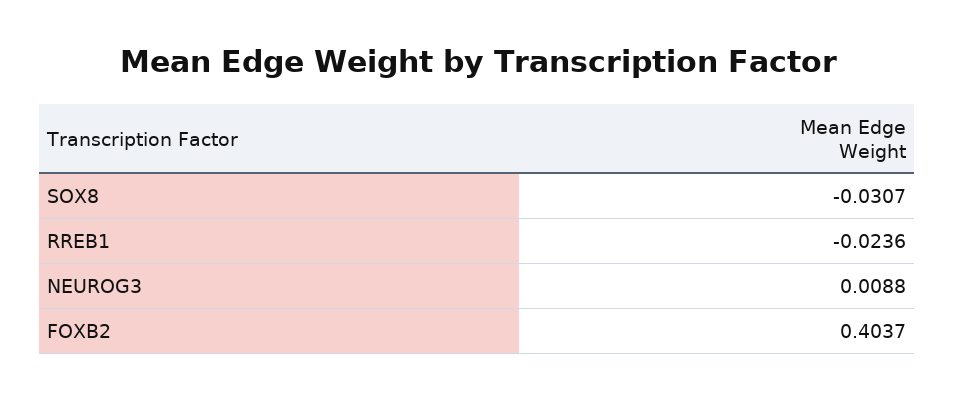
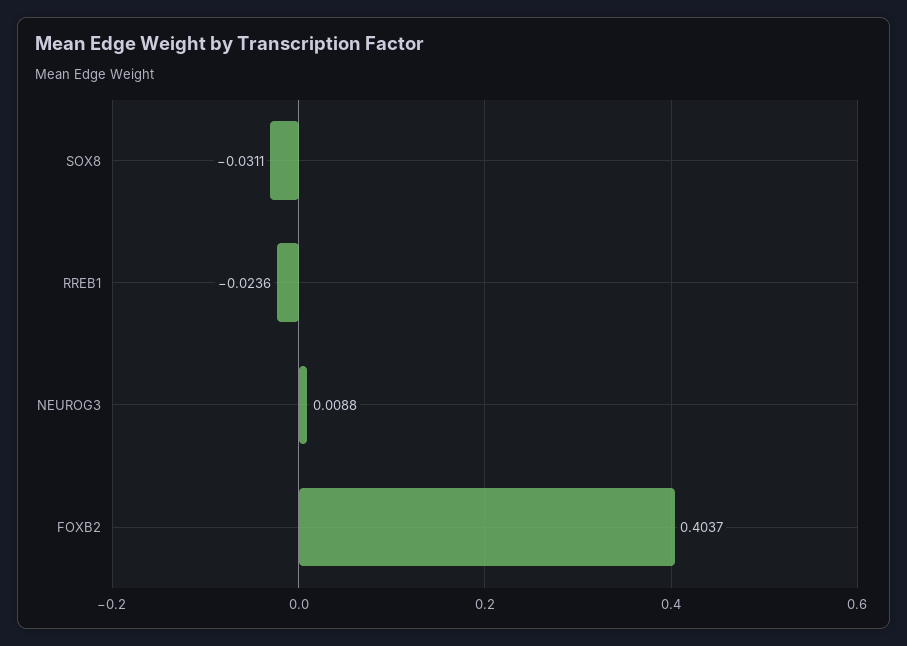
  {
-   "SOX8": -0.0307,
+   "SOX8": -0.0311,
    "RREB1": -0.0236,
    "NEUROG3": 0.0088,
    "FOXB2": 0.4037
  }

